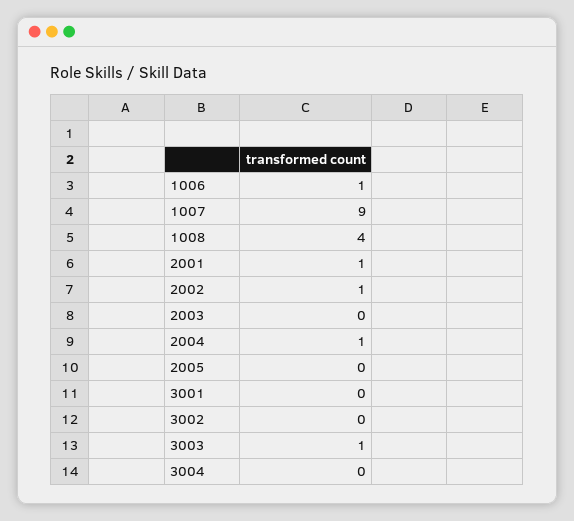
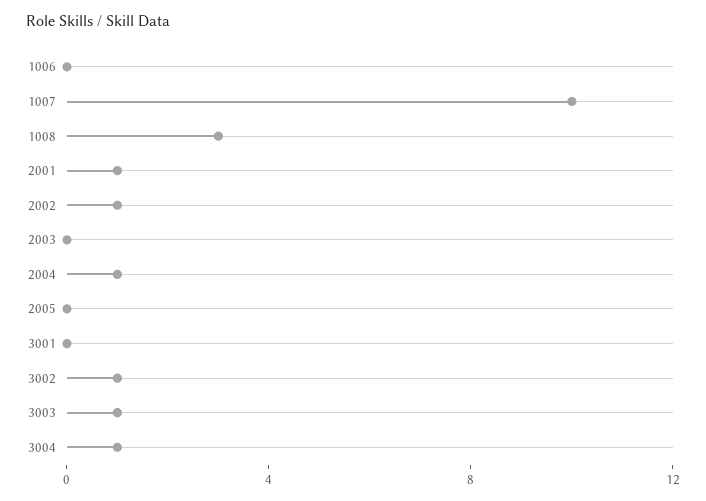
  {
-   "1006": 1,
+   "1006": 0,
-   "1007": 9,
+   "1007": 10,
-   "1008": 4,
+   "1008": 3,
    "2001": 1,
    "2002": 1,
    "2003": 0,
    "2004": 1,
    "2005": 0,
    "3001": 0,
-   "3002": 0,
+   "3002": 1,
    "3003": 1,
-   "3004": 0
+   "3004": 1
  }

